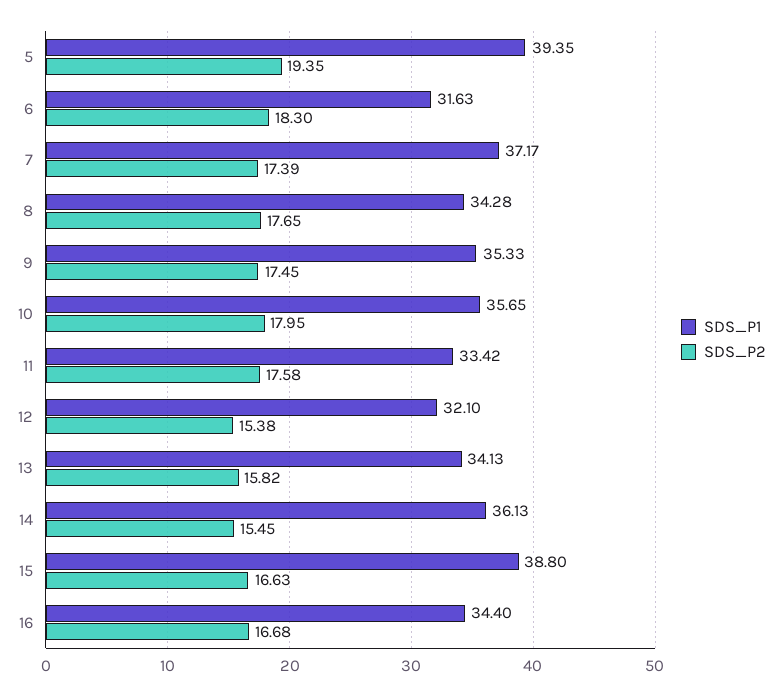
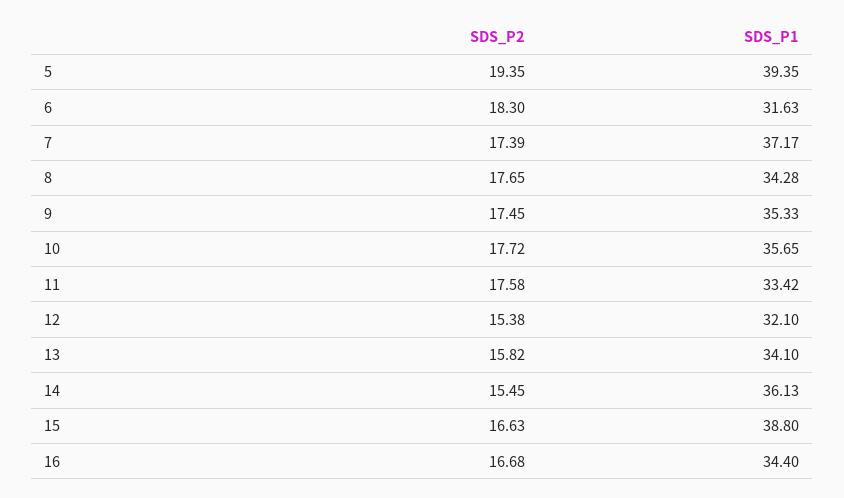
  {
    "SDS_P1": {
      "5": 39.35,
      "6": 31.63,
      "7": 37.17,
      "8": 34.28,
      "9": 35.33,
      "10": 35.65,
      "11": 33.42,
      "12": 32.1,
-     "13": 34.13,
+     "13": 34.1,
      "14": 36.13,
      "15": 38.8,
      "16": 34.4
    },
    "SDS_P2": {
      "5": 19.35,
      "6": 18.3,
      "7": 17.39,
      "8": 17.65,
      "9": 17.45,
-     "10": 17.95,
+     "10": 17.72,
      "11": 17.58,
      "12": 15.38,
      "13": 15.82,
      "14": 15.45,
      "15": 16.63,
      "16": 16.68
    }
  }

